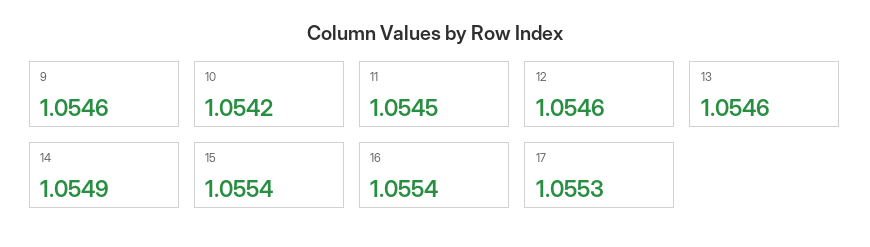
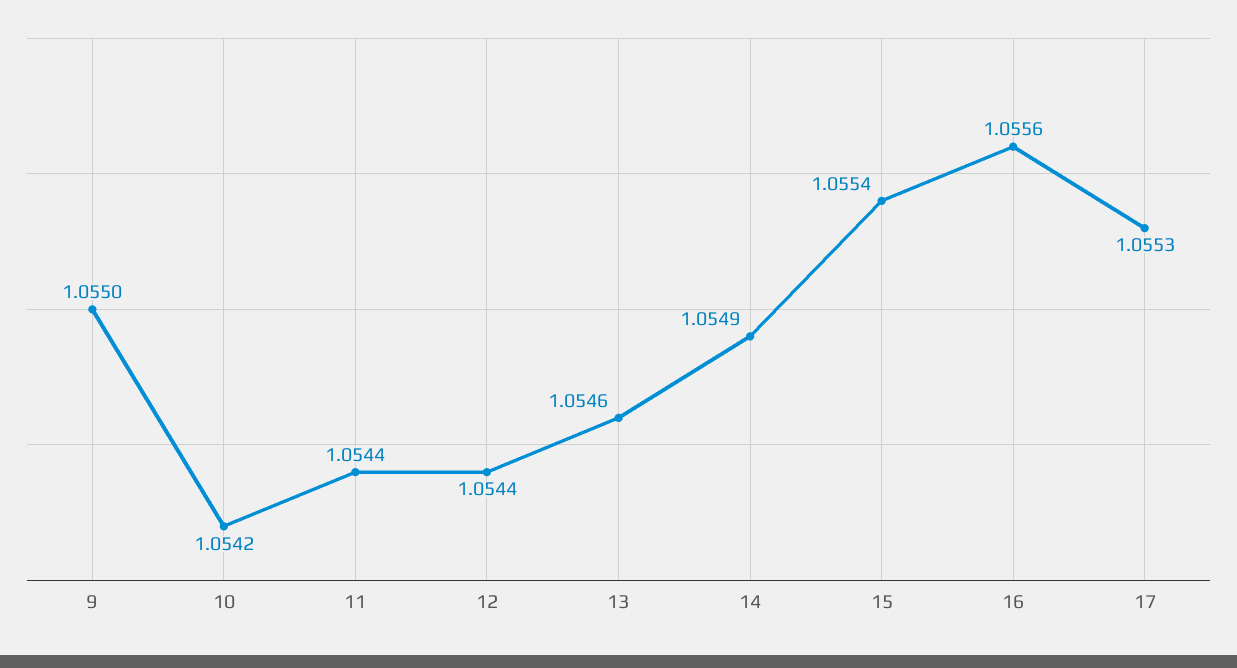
  {
-   "9": 1.0546,
+   "9": 1.055,
    "10": 1.0542,
-   "11": 1.0545,
+   "11": 1.0544,
-   "12": 1.0546,
+   "12": 1.0544,
    "13": 1.0546,
    "14": 1.0549,
    "15": 1.0554,
-   "16": 1.0554,
+   "16": 1.0556,
    "17": 1.0553
  }

